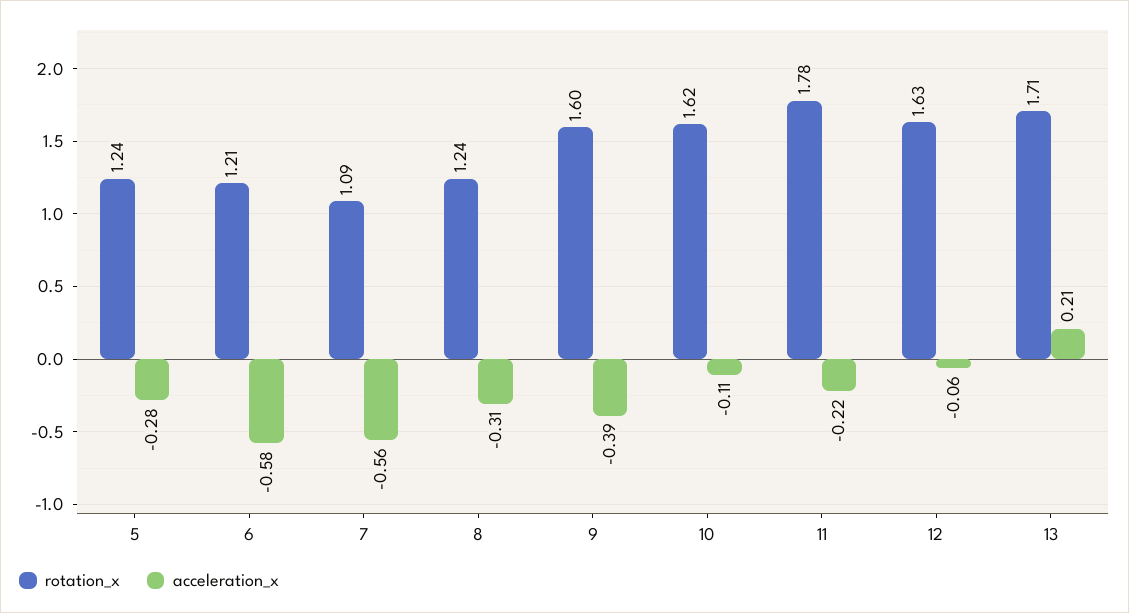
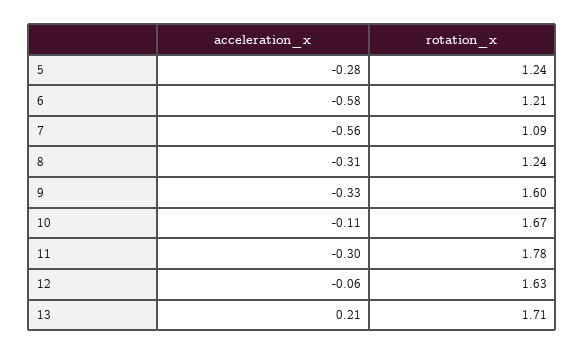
  {
    "rotation_x": {
      "5": 1.24,
      "6": 1.21,
      "7": 1.09,
      "8": 1.24,
      "9": 1.6,
-     "10": 1.62,
+     "10": 1.67,
      "11": 1.78,
      "12": 1.63,
      "13": 1.71
    },
    "acceleration_x": {
      "5": -0.28,
      "6": -0.58,
      "7": -0.56,
      "8": -0.31,
-     "9": -0.39,
+     "9": -0.33,
      "10": -0.11,
-     "11": -0.22,
+     "11": -0.3,
      "12": -0.06,
      "13": 0.21
    }
  }

